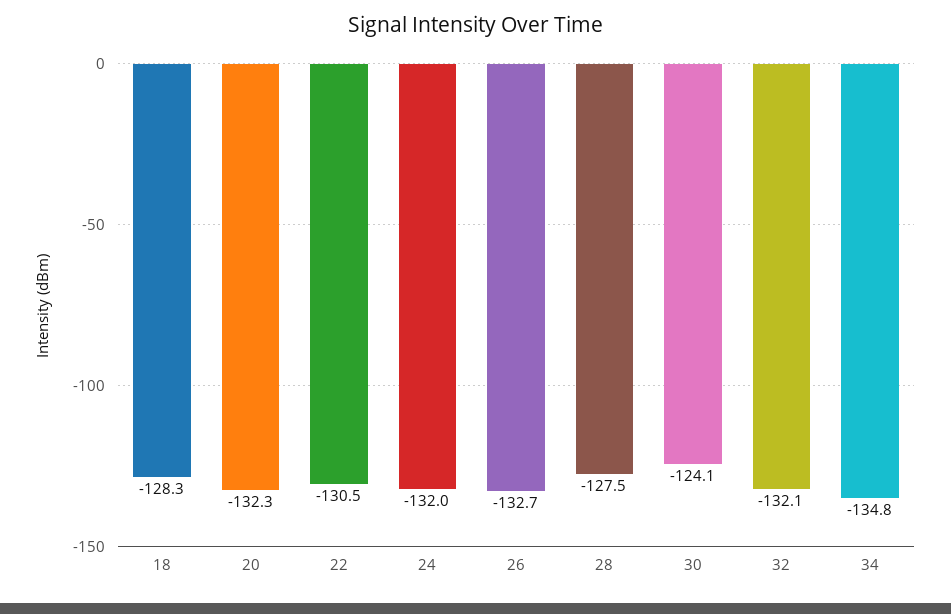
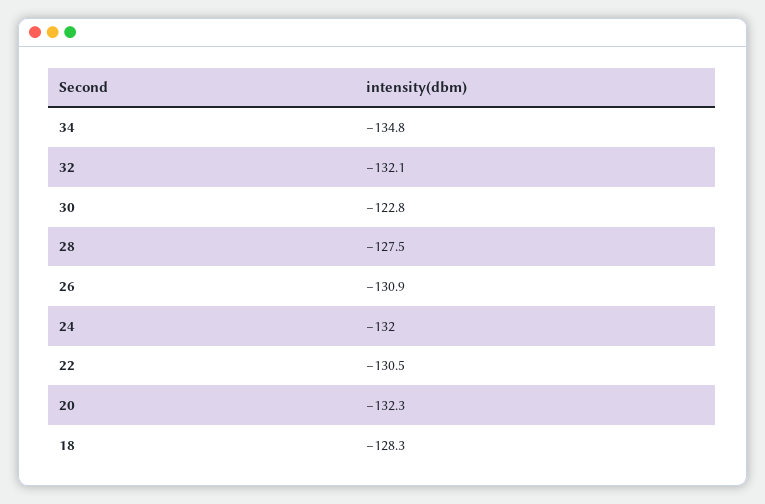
  {
    "18": -128.3,
    "20": -132.3,
    "22": -130.5,
    "24": -132,
-   "26": -132.7,
+   "26": -130.9,
    "28": -127.5,
-   "30": -124.1,
+   "30": -122.8,
    "32": -132.1,
    "34": -134.8
  }

